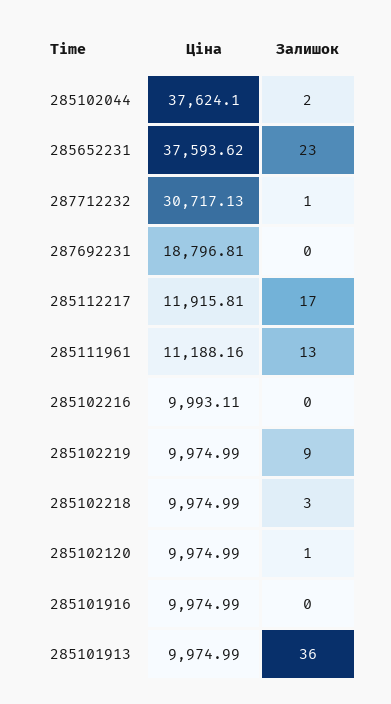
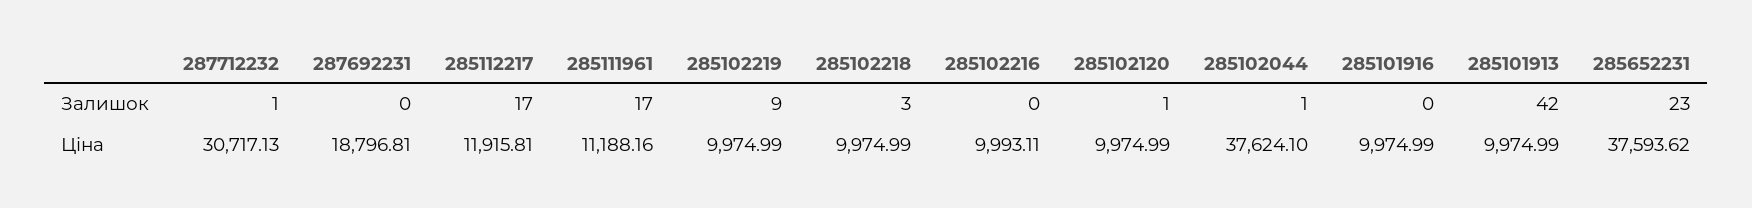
  {
    "Ціна": {
      "285102044": 37624.1,
      "285652231": 37593.62,
      "287712232": 30717.13,
      "287692231": 18796.81,
      "285112217": 11915.81,
      "285111961": 11188.16,
      "285102216": 9993.11,
      "285102219": 9974.99,
      "285102218": 9974.99,
      "285102120": 9974.99,
      "285101916": 9974.99,
      "285101913": 9974.99
    },
    "Залишок": {
-     "285102044": 2,
+     "285102044": 1,
      "285652231": 23,
      "287712232": 1,
      "287692231": 0,
      "285112217": 17,
-     "285111961": 13,
+     "285111961": 17,
      "285102216": 0,
      "285102219": 9,
      "285102218": 3,
      "285102120": 1,
      "285101916": 0,
-     "285101913": 36
+     "285101913": 42
    }
  }

